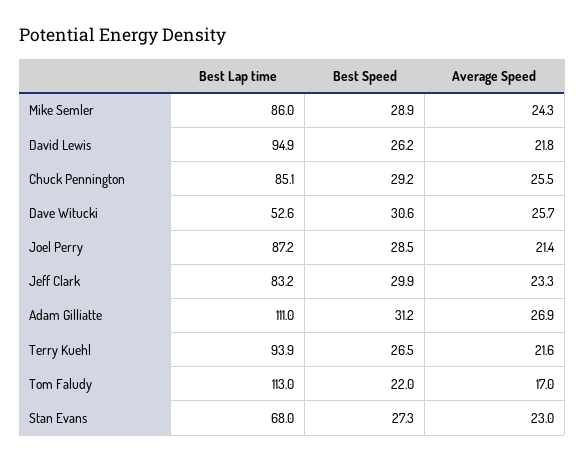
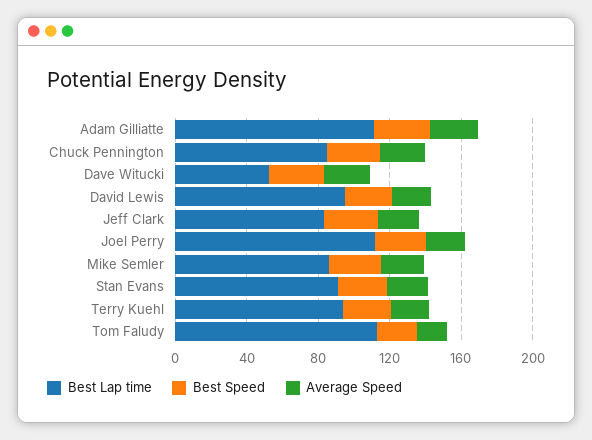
  {
    "Best Lap time": {
      "Mike Semler": 86,
      "David Lewis": 94.9,
      "Chuck Pennington": 85.1,
      "Dave Witucki": 52.6,
-     "Joel Perry": 87.2,
+     "Joel Perry": 110,
      "Jeff Clark": 83.2,
      "Adam Gilliatte": 111,
      "Terry Kuehl": 93.9,
      "Tom Faludy": 113,
-     "Stan Evans": 68
+     "Stan Evans": 90
    },
    "Best Speed": {
      "Mike Semler": 28.9,
      "David Lewis": 26.2,
      "Chuck Pennington": 29.2,
      "Dave Witucki": 30.6,
      "Joel Perry": 28.5,
      "Jeff Clark": 29.9,
      "Adam Gilliatte": 31.2,
      "Terry Kuehl": 26.5,
      "Tom Faludy": 22,
      "Stan Evans": 27.3
    },
    "Average Speed": {
      "Mike Semler": 24.3,
      "David Lewis": 21.8,
      "Chuck Pennington": 25.5,
      "Dave Witucki": 25.7,
      "Joel Perry": 21.4,
      "Jeff Clark": 23.3,
      "Adam Gilliatte": 26.9,
      "Terry Kuehl": 21.6,
      "Tom Faludy": 17,
      "Stan Evans": 23
    }
  }

